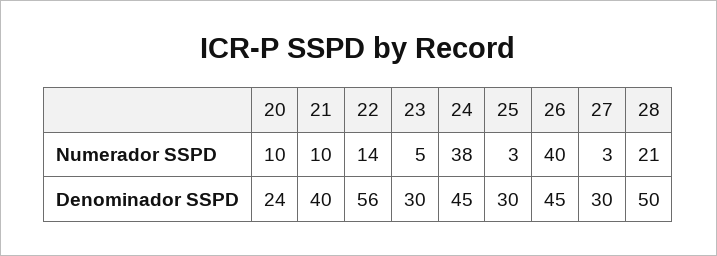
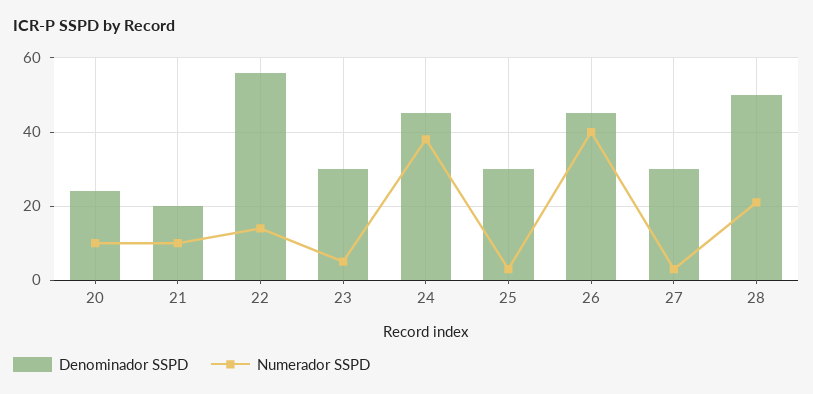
  {
    "Numerador SSPD": {
      "20": 10,
      "21": 10,
      "22": 14,
      "23": 5,
      "24": 38,
      "25": 3,
      "26": 40,
      "27": 3,
      "28": 21
    },
    "Denominador SSPD": {
      "20": 24,
-     "21": 40,
+     "21": 20,
      "22": 56,
      "23": 30,
      "24": 45,
      "25": 30,
      "26": 45,
      "27": 30,
      "28": 50
    }
  }

